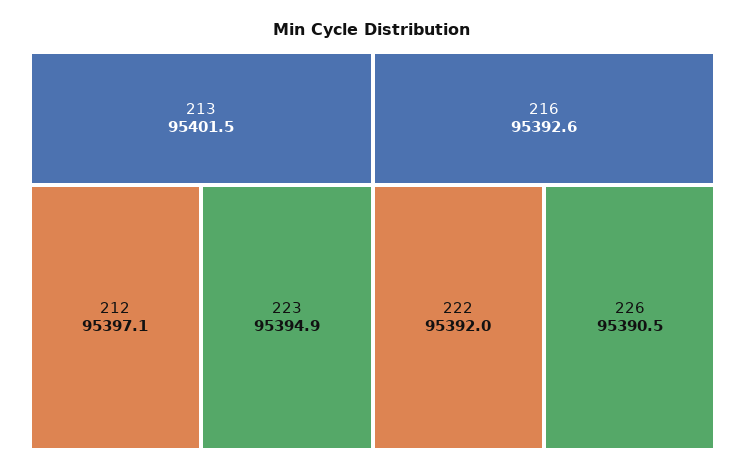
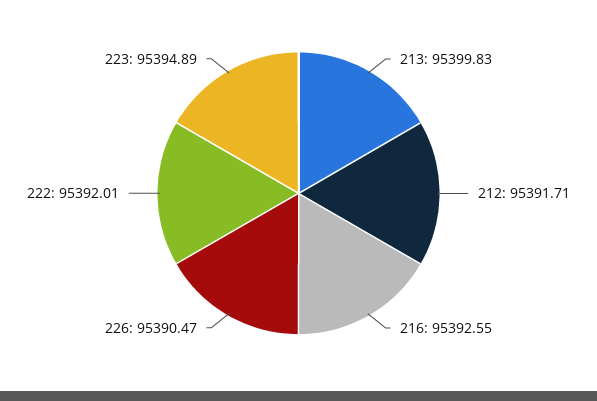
  {
-   "213": 95401.5,
+   "213": 95399.83,
-   "212": 95397.1,
+   "212": 95391.71,
    "223": 95394.89,
    "216": 95392.55,
    "222": 95392.01,
    "226": 95390.47
  }

